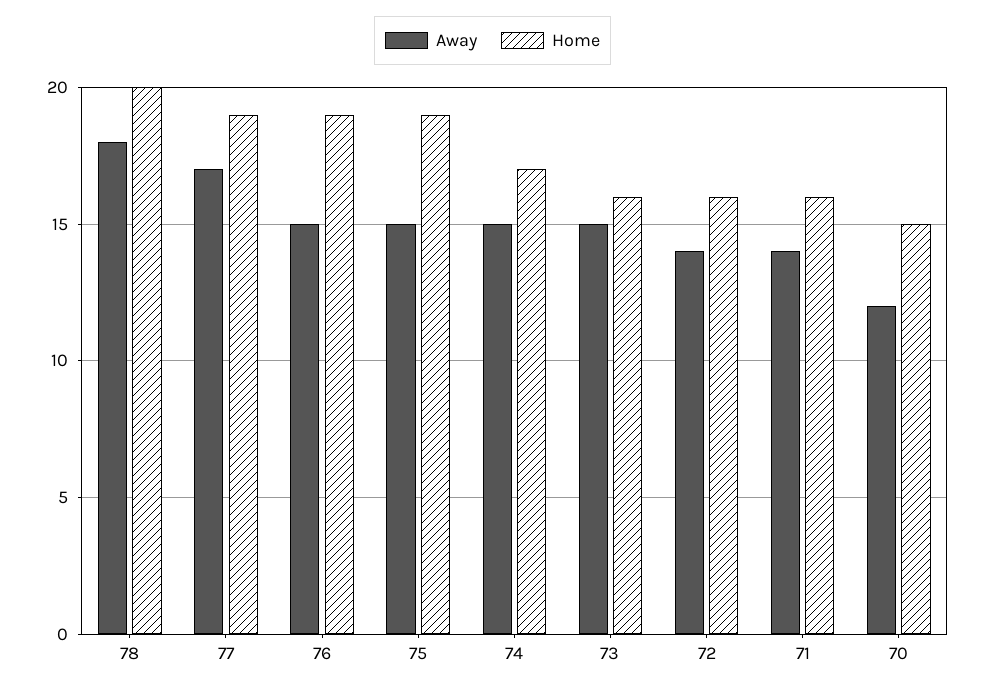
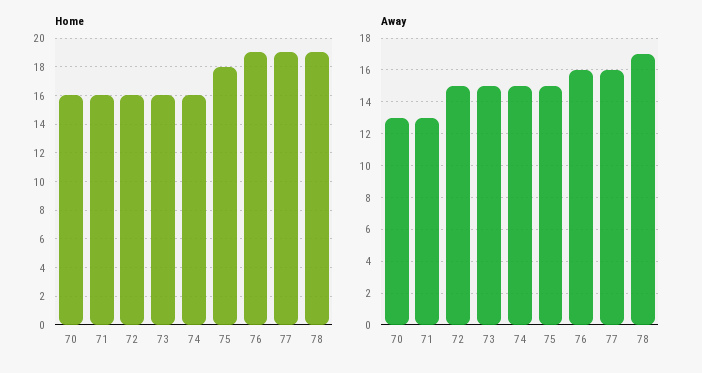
  {
    "Away": {
-     "78": 18,
+     "78": 17,
-     "77": 17,
+     "77": 16,
-     "76": 15,
+     "76": 16,
      "75": 15,
      "74": 15,
      "73": 15,
-     "72": 14,
+     "72": 15,
-     "71": 14,
+     "71": 13,
-     "70": 12
+     "70": 13
    },
    "Home": {
-     "78": 20,
+     "78": 19,
      "77": 19,
      "76": 19,
-     "75": 19,
+     "75": 18,
-     "74": 17,
+     "74": 16,
      "73": 16,
      "72": 16,
      "71": 16,
-     "70": 15
+     "70": 16
    }
  }

